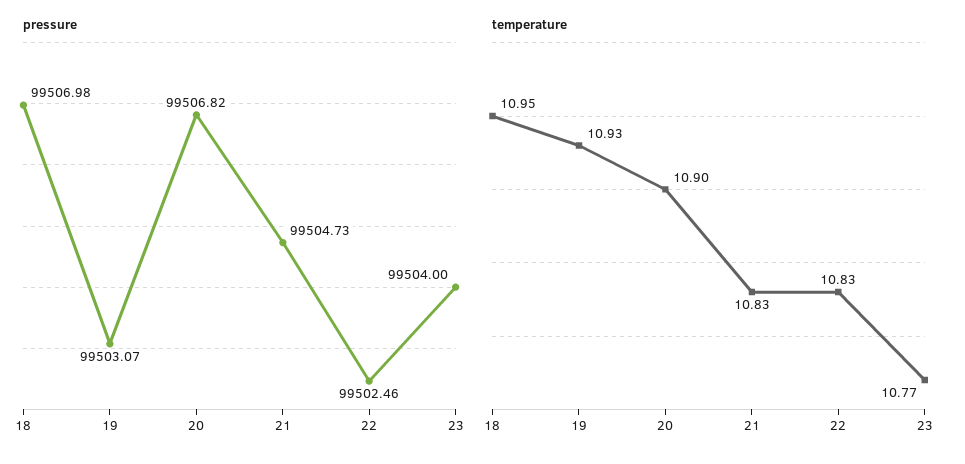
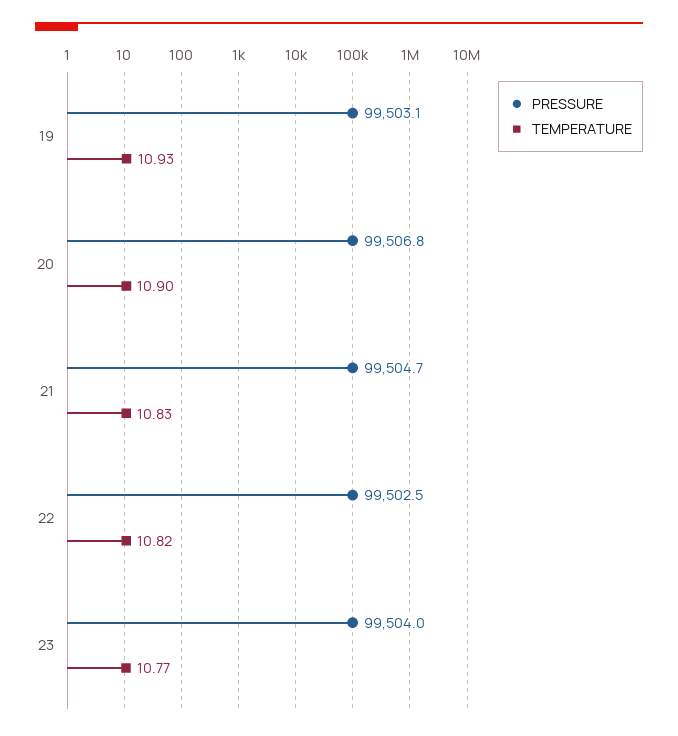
  {
    "pressure": {
-     "18": 99506.98,
      "19": 99503.07,
      "20": 99506.82,
      "21": 99504.73,
      "22": 99502.46,
      "23": 99504
    },
    "temperature": {
-     "18": 10.95,
      "19": 10.93,
      "20": 10.9,
      "21": 10.83,
-     "22": 10.83,
+     "22": 10.82,
      "23": 10.77
    }
  }

